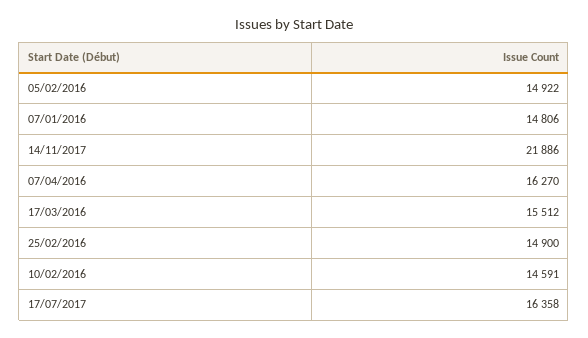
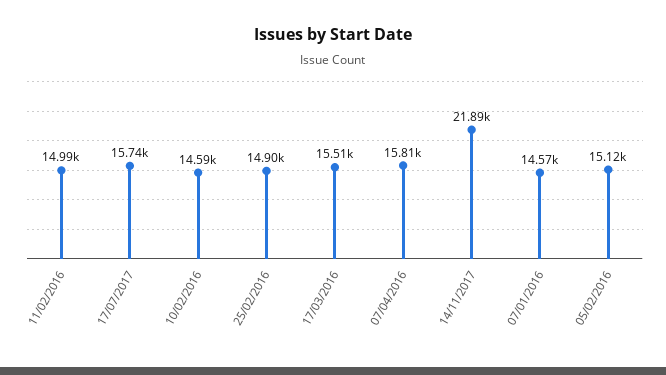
  {
-   "05/02/2016": 14922,
+   "05/02/2016": 15120,
-   "07/01/2016": 14806,
+   "07/01/2016": 14570,
    "14/11/2017": 21886,
-   "07/04/2016": 16270,
+   "07/04/2016": 15810,
    "17/03/2016": 15512,
    "25/02/2016": 14900,
    "10/02/2016": 14591,
-   "17/07/2017": 16358
+   "17/07/2017": 15740,
+   "11/02/2016": 14990
  }

